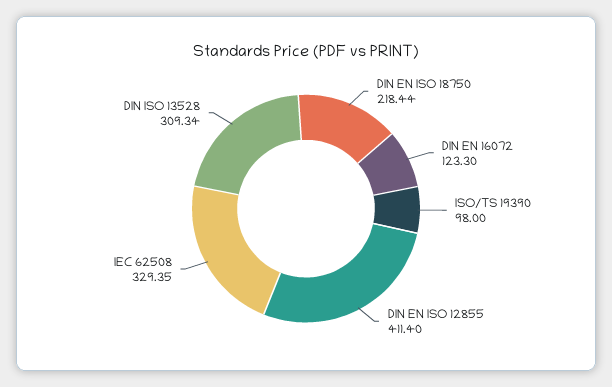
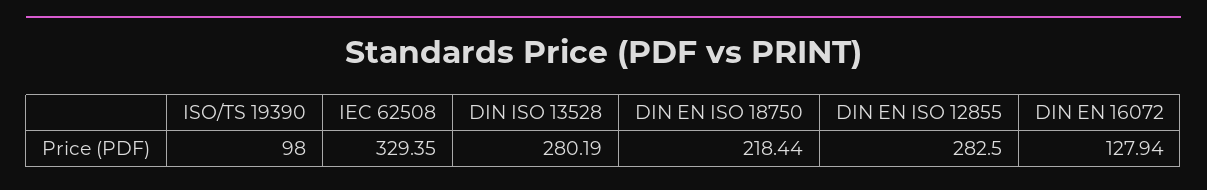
  {
    "DIN EN ISO 18750": 218.44,
-   "DIN EN 16072": 123.3,
+   "DIN EN 16072": 127.94,
    "ISO/TS 19390": 98,
-   "DIN EN ISO 12855": 411.4,
+   "DIN EN ISO 12855": 282.5,
    "IEC 62508": 329.35,
-   "DIN ISO 13528": 309.34
+   "DIN ISO 13528": 280.19
  }

